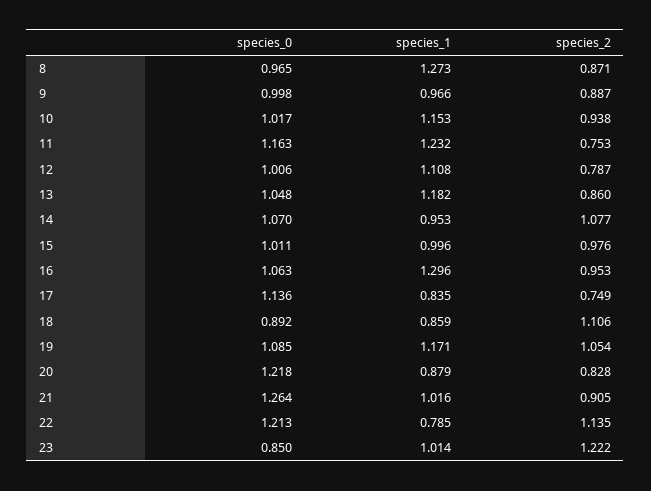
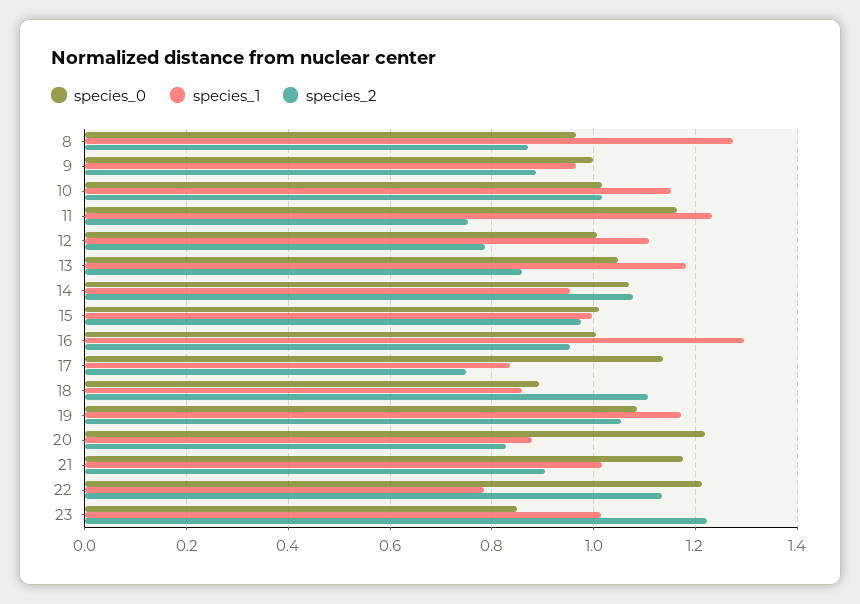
  {
    "species_0": {
      "8": 0.965,
      "9": 0.998,
      "10": 1.017,
      "11": 1.163,
      "12": 1.006,
      "13": 1.048,
      "14": 1.07,
      "15": 1.011,
-     "16": 1.063,
+     "16": 1,
      "17": 1.136,
      "18": 0.892,
      "19": 1.085,
      "20": 1.218,
-     "21": 1.264,
+     "21": 1.18,
      "22": 1.213,
      "23": 0.85
    },
    "species_1": {
      "8": 1.273,
      "9": 0.966,
      "10": 1.153,
      "11": 1.232,
      "12": 1.108,
      "13": 1.182,
      "14": 0.953,
      "15": 0.996,
      "16": 1.296,
      "17": 0.835,
      "18": 0.859,
      "19": 1.171,
      "20": 0.879,
      "21": 1.016,
      "22": 0.785,
      "23": 1.014
    },
    "species_2": {
      "8": 0.871,
      "9": 0.887,
-     "10": 0.938,
+     "10": 1.02,
      "11": 0.753,
      "12": 0.787,
      "13": 0.86,
      "14": 1.077,
      "15": 0.976,
      "16": 0.953,
      "17": 0.749,
      "18": 1.106,
      "19": 1.054,
      "20": 0.828,
      "21": 0.905,
      "22": 1.135,
      "23": 1.222
    }
  }

